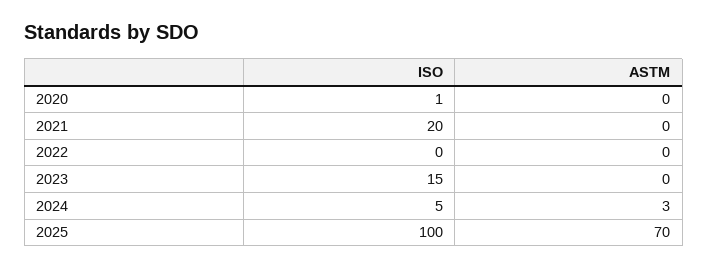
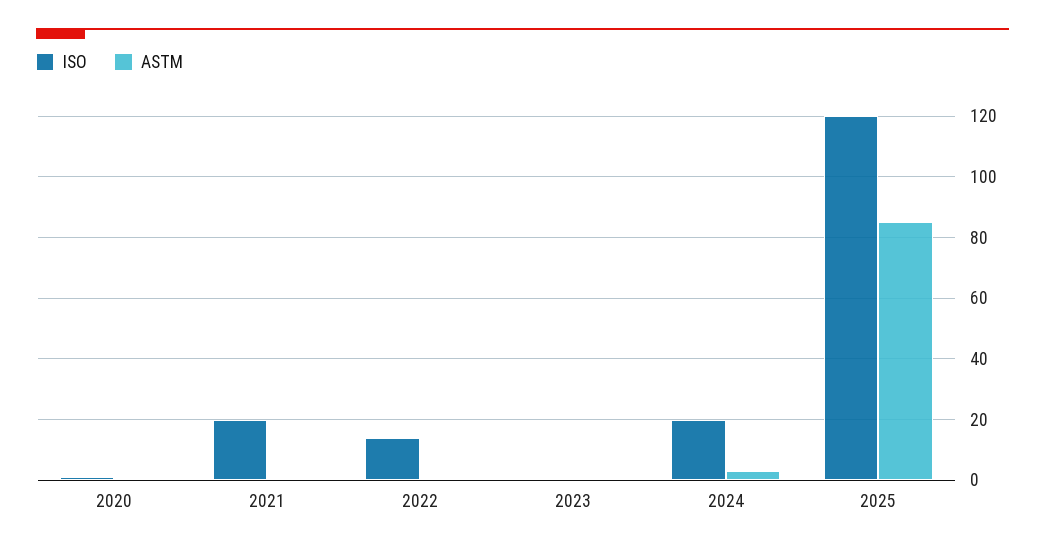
  {
    "ISO": {
      "2020": 1,
      "2021": 20,
-     "2022": 0,
+     "2022": 15,
-     "2023": 15,
+     "2023": 0,
-     "2024": 5,
+     "2024": 20,
-     "2025": 100
+     "2025": 120
    },
    "ASTM": {
      "2020": 0,
      "2021": 0,
      "2022": 0,
      "2023": 0,
      "2024": 3,
-     "2025": 70
+     "2025": 85
    }
  }

